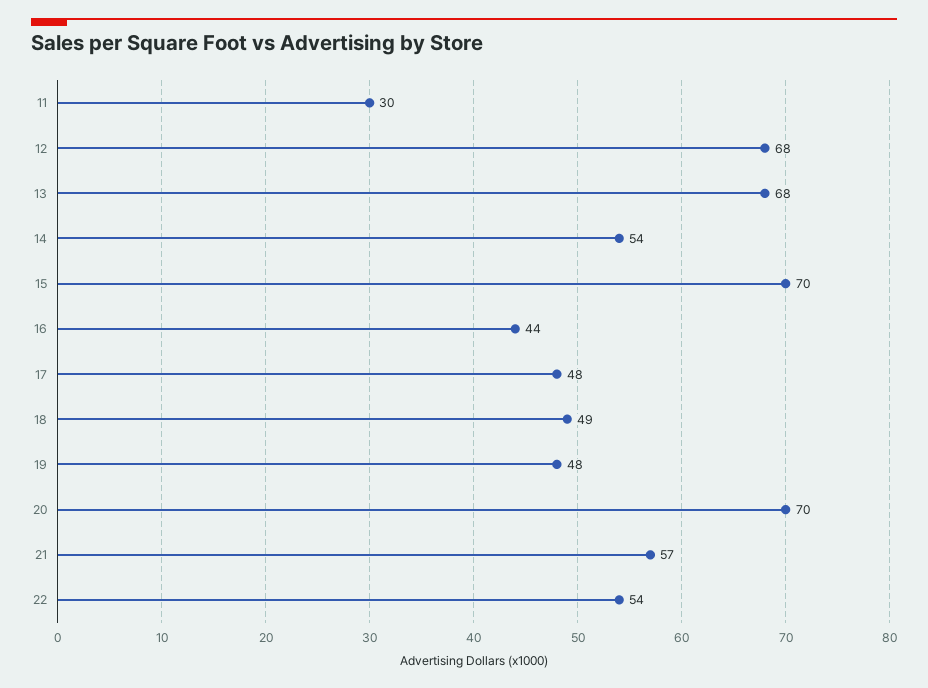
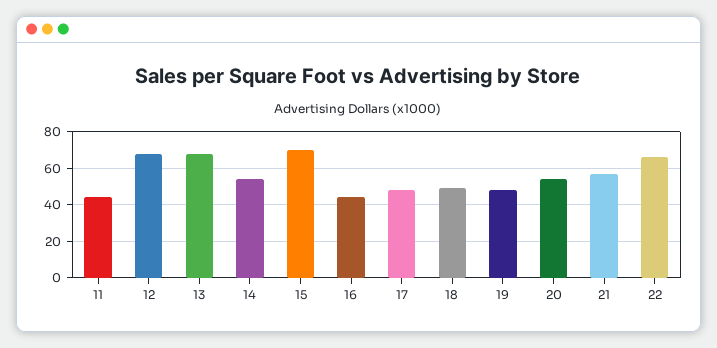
  {
-   "11": 30,
+   "11": 45,
    "12": 68,
    "13": 68,
    "14": 54,
    "15": 70,
    "16": 44,
    "17": 48,
    "18": 49,
    "19": 48,
-   "20": 70,
+   "20": 55,
    "21": 57,
-   "22": 54
+   "22": 65
  }

